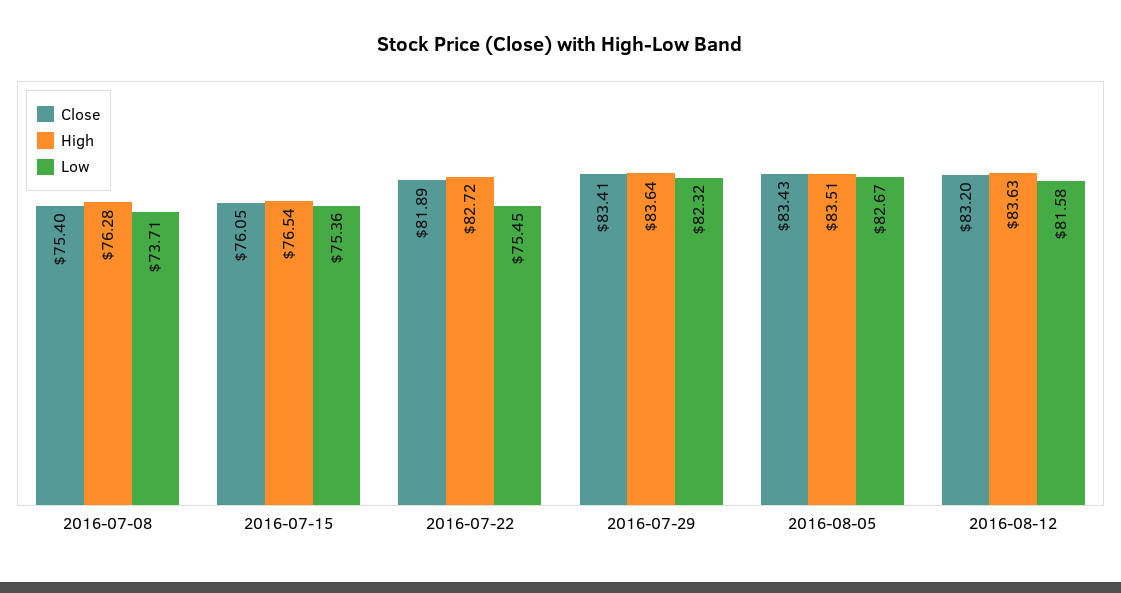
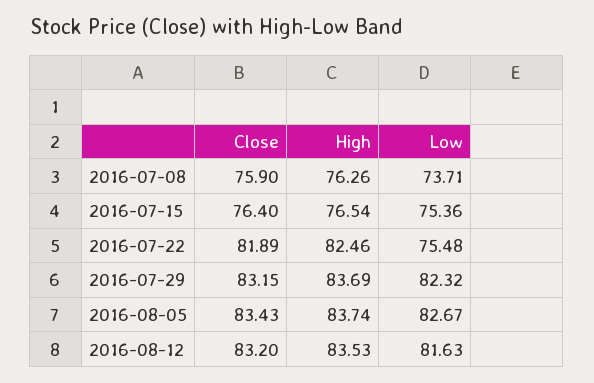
  {
    "Close": {
-     "2016-07-08": 75.4,
+     "2016-07-08": 75.9,
-     "2016-07-15": 76.05,
+     "2016-07-15": 76.4,
      "2016-07-22": 81.89,
-     "2016-07-29": 83.41,
+     "2016-07-29": 83.15,
      "2016-08-05": 83.43,
      "2016-08-12": 83.2
    },
    "High": {
-     "2016-07-08": 76.28,
+     "2016-07-08": 76.26,
      "2016-07-15": 76.54,
-     "2016-07-22": 82.72,
+     "2016-07-22": 82.46,
-     "2016-07-29": 83.64,
+     "2016-07-29": 83.69,
-     "2016-08-05": 83.51,
+     "2016-08-05": 83.74,
-     "2016-08-12": 83.63
+     "2016-08-12": 83.53
    },
    "Low": {
      "2016-07-08": 73.71,
      "2016-07-15": 75.36,
-     "2016-07-22": 75.45,
+     "2016-07-22": 75.48,
      "2016-07-29": 82.32,
      "2016-08-05": 82.67,
-     "2016-08-12": 81.58
+     "2016-08-12": 81.63
    }
  }

